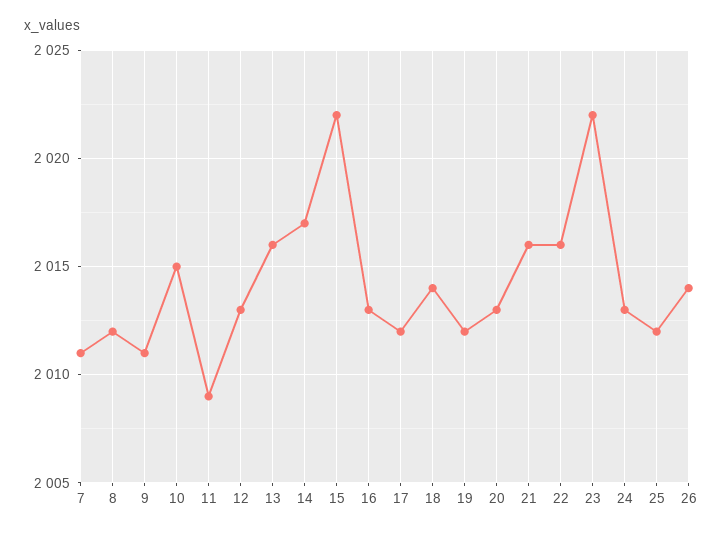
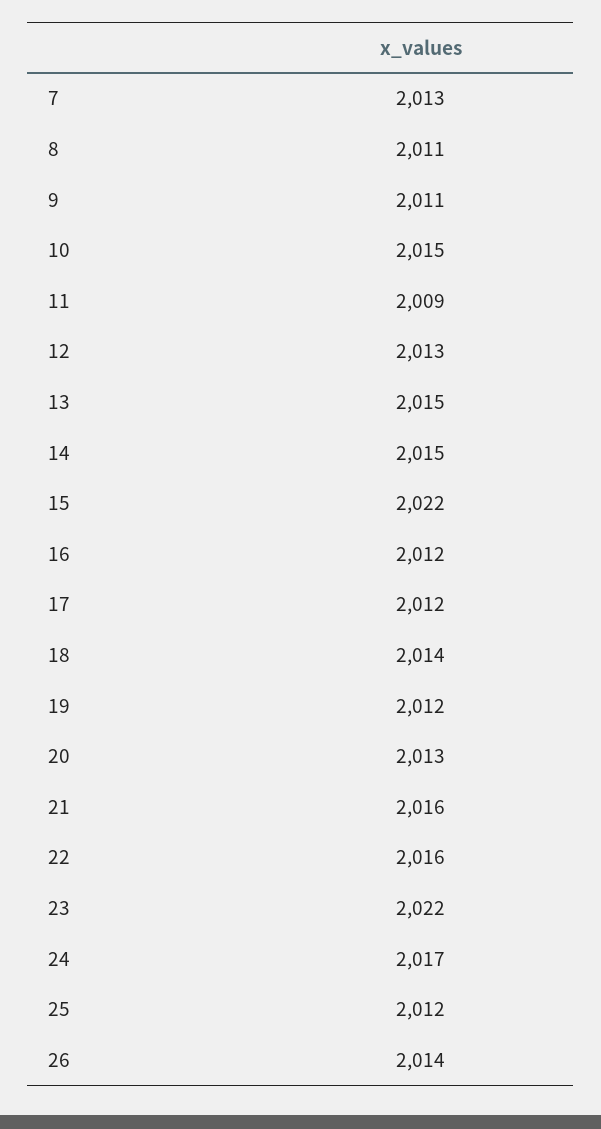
  {
-   "7": 2011,
+   "7": 2013,
-   "8": 2012,
+   "8": 2011,
    "9": 2011,
    "10": 2015,
    "11": 2009,
    "12": 2013,
-   "13": 2016,
+   "13": 2015,
-   "14": 2017,
+   "14": 2015,
    "15": 2022,
-   "16": 2013,
+   "16": 2012,
    "17": 2012,
    "18": 2014,
    "19": 2012,
    "20": 2013,
    "21": 2016,
    "22": 2016,
    "23": 2022,
-   "24": 2013,
+   "24": 2017,
    "25": 2012,
    "26": 2014
  }

